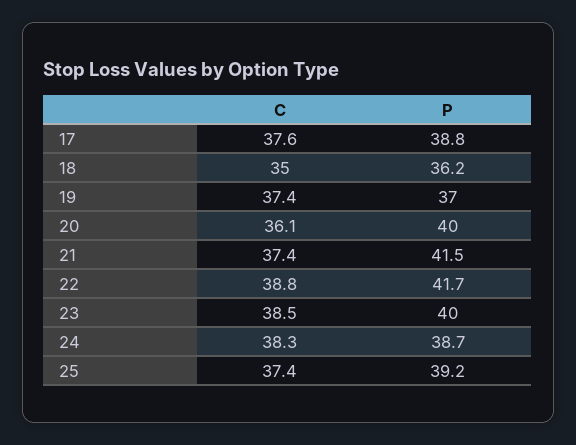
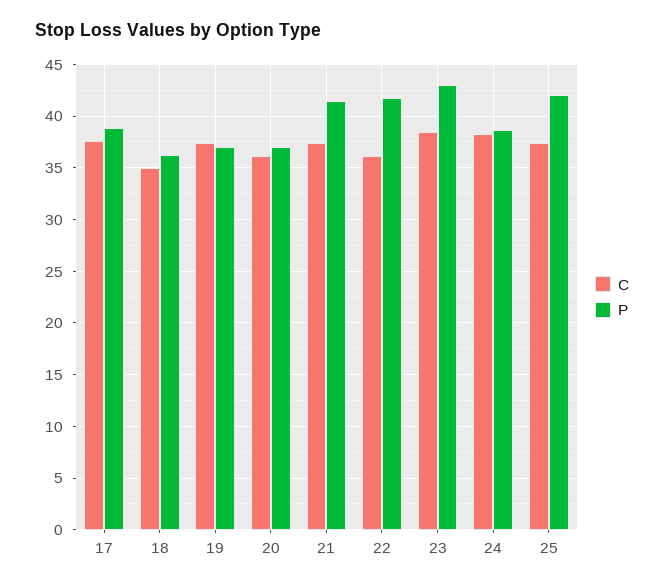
  {
    "C": {
      "17": 37.6,
      "18": 35,
      "19": 37.4,
      "20": 36.1,
      "21": 37.4,
-     "22": 38.8,
+     "22": 36,
      "23": 38.5,
      "24": 38.3,
      "25": 37.4
    },
    "P": {
      "17": 38.8,
      "18": 36.2,
      "19": 37,
-     "20": 40,
+     "20": 37,
      "21": 41.5,
      "22": 41.7,
-     "23": 40,
+     "23": 43,
      "24": 38.7,
-     "25": 39.2
+     "25": 42
    }
  }

